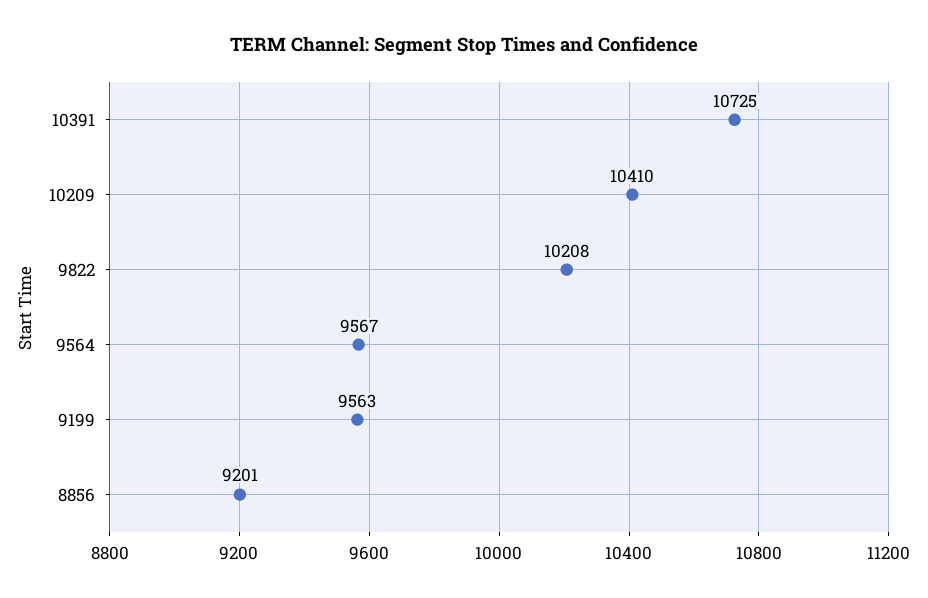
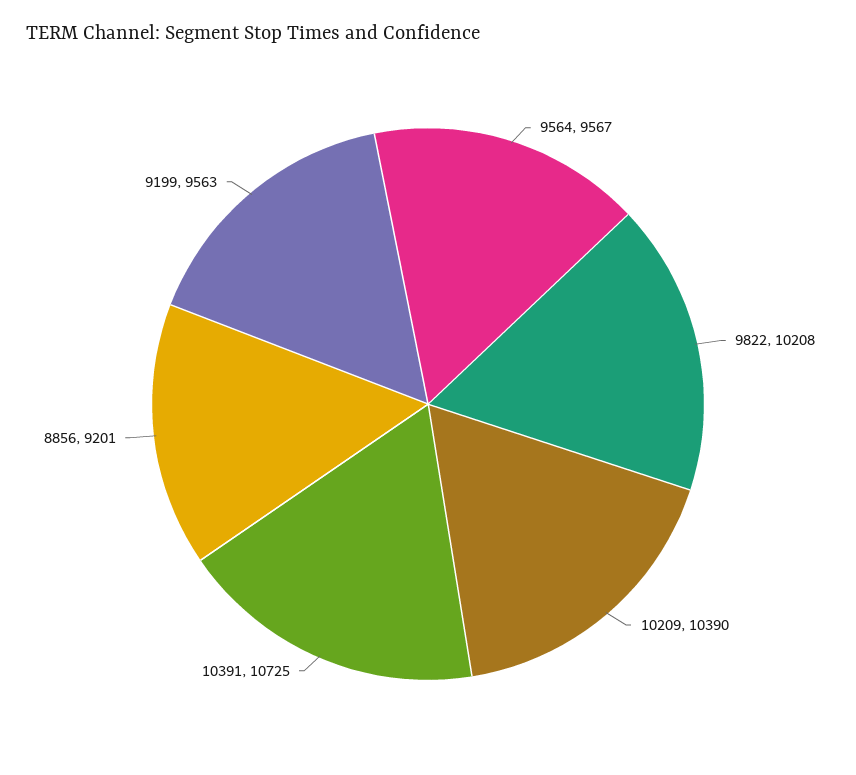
  {
    "10391": 10725,
-   "10209": 10410,
+   "10209": 10390,
    "9822": 10208,
    "9564": 9567,
    "9199": 9563,
    "8856": 9201
  }

